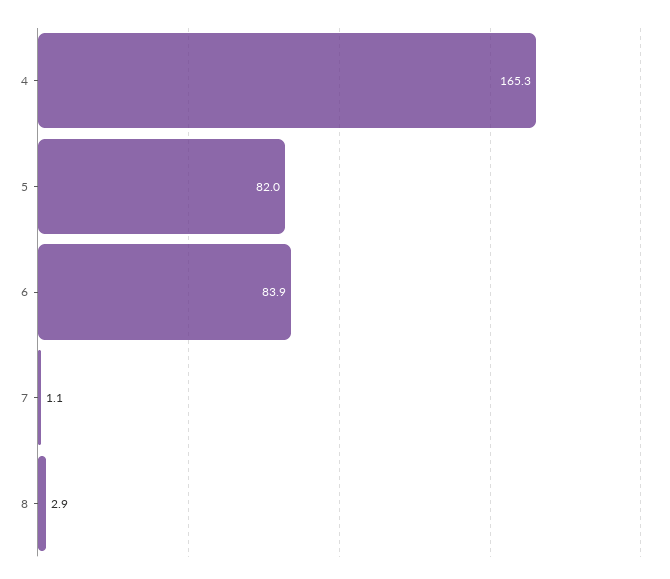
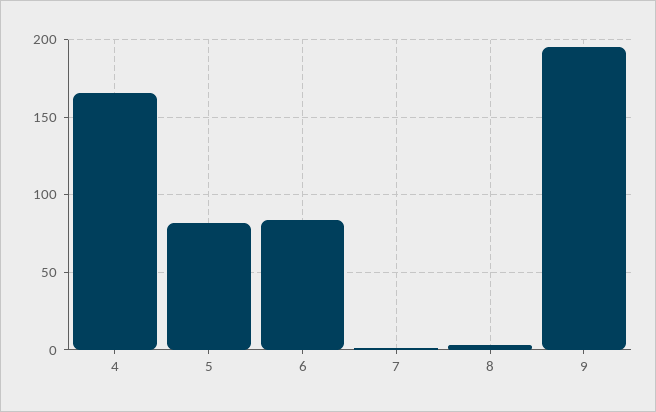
  {
    "4": 165.3,
    "5": 82,
    "6": 83.9,
    "7": 1.1,
-   "8": 2.9
+   "8": 2.9,
+   "9": 195
  }

